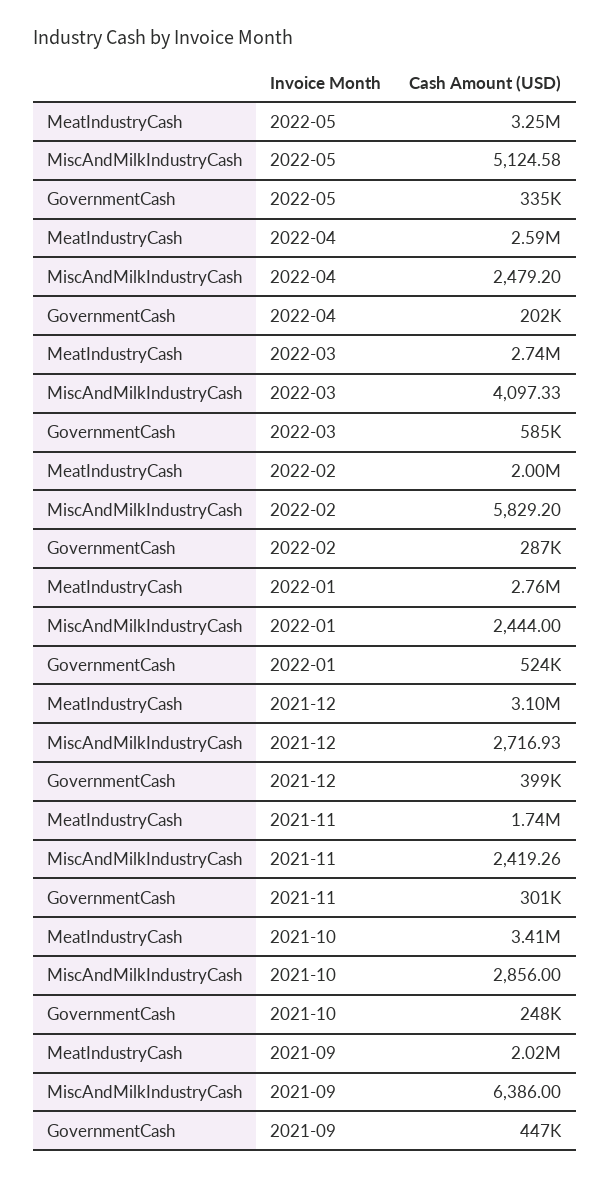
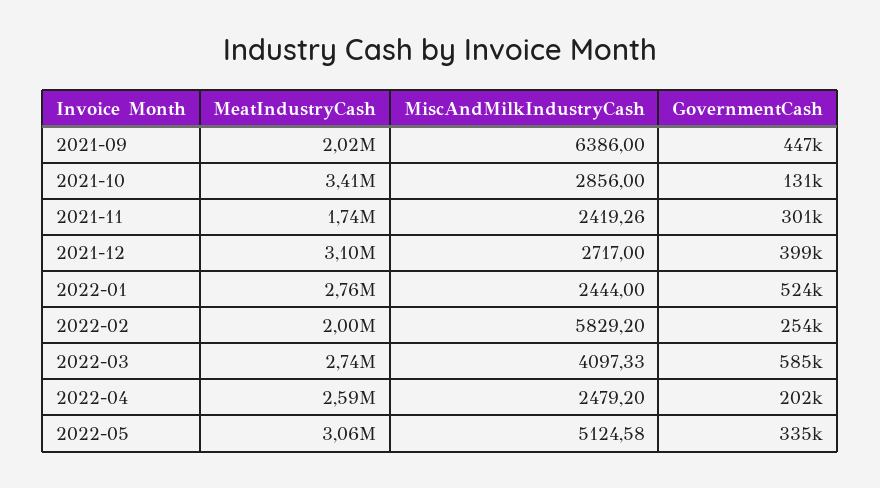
  {
    "MeatIndustryCash": {
-     "2022-05": 3250000,
+     "2022-05": 3060000,
      "2022-04": 2590000,
      "2022-03": 2740000,
      "2022-02": 2000000,
      "2022-01": 2760000,
      "2021-12": 3100000,
      "2021-11": 1740000,
      "2021-10": 3410000,
      "2021-09": 2020000
    },
    "MiscAndMilkIndustryCash": {
      "2022-05": 5124.58,
      "2022-04": 2479.2,
      "2022-03": 4097.33,
      "2022-02": 5829.2,
      "2022-01": 2444,
-     "2021-12": 2716.93,
+     "2021-12": 2717,
      "2021-11": 2419.26,
      "2021-10": 2856,
      "2021-09": 6386
    },
    "GovernmentCash": {
      "2022-05": 335000,
      "2022-04": 202000,
      "2022-03": 585000,
-     "2022-02": 287000,
+     "2022-02": 254000,
      "2022-01": 524000,
      "2021-12": 399000,
      "2021-11": 301000,
-     "2021-10": 248000,
+     "2021-10": 131000,
      "2021-09": 447000
    }
  }

